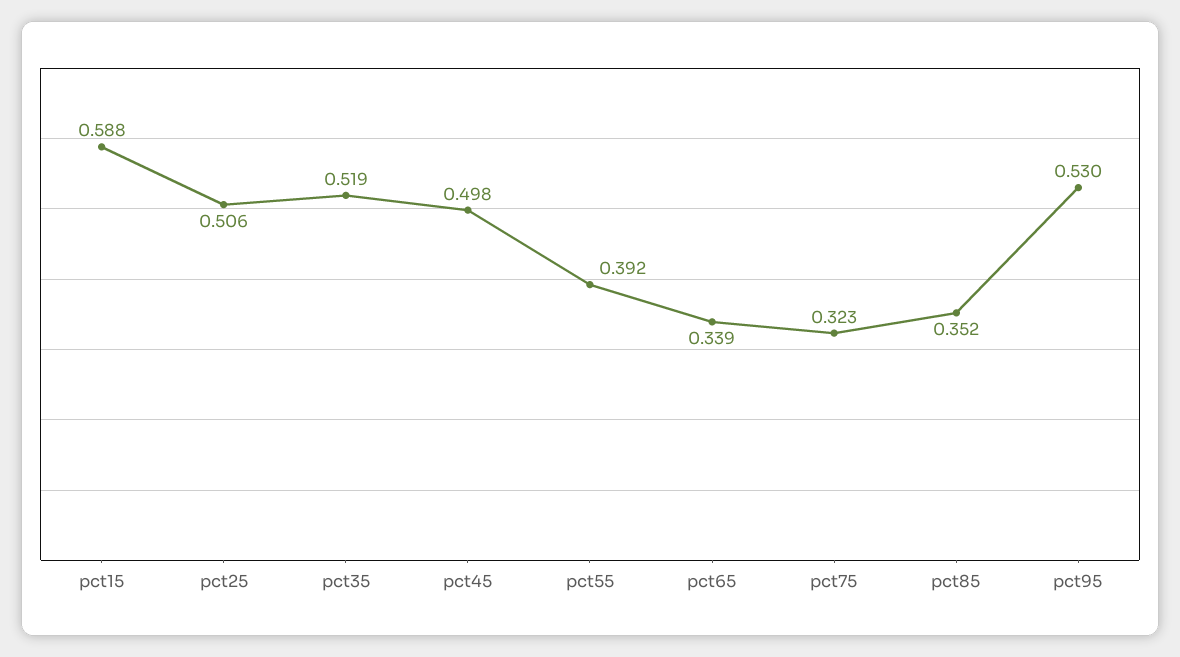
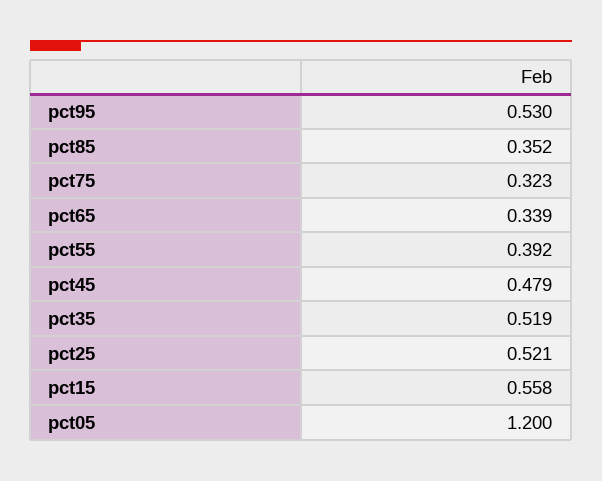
  {
-   "pct15": 0.588,
+   "pct15": 0.558,
-   "pct25": 0.506,
+   "pct25": 0.521,
    "pct35": 0.519,
-   "pct45": 0.498,
+   "pct45": 0.479,
    "pct55": 0.392,
    "pct65": 0.339,
    "pct75": 0.323,
    "pct85": 0.352,
-   "pct95": 0.53
+   "pct95": 0.53,
+   "pct05": 1.2
  }

